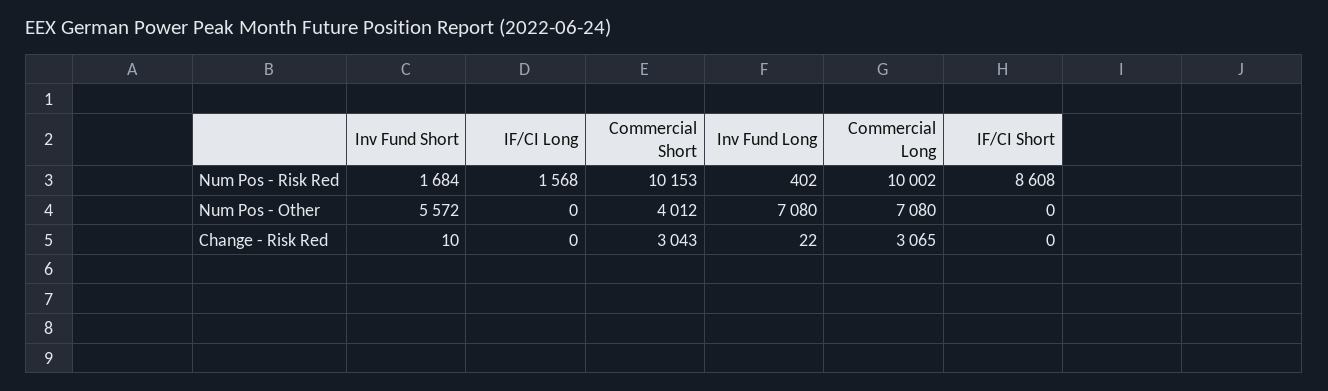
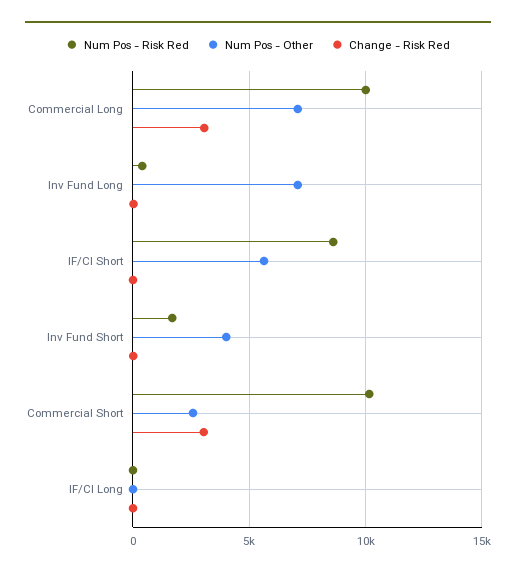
  {
    "Num Pos - Risk Red": {
      "Inv Fund Short": 1684,
-     "IF/CI Long": 1568,
+     "IF/CI Long": 0,
      "Commercial Short": 10153,
      "Inv Fund Long": 402,
      "Commercial Long": 10002,
      "IF/CI Short": 8608
    },
    "Num Pos - Other": {
-     "Inv Fund Short": 5572,
+     "Inv Fund Short": 4000,
      "IF/CI Long": 0,
-     "Commercial Short": 4012,
+     "Commercial Short": 2500,
      "Inv Fund Long": 7080,
      "Commercial Long": 7080,
-     "IF/CI Short": 0
+     "IF/CI Short": 5500
    },
    "Change - Risk Red": {
      "Inv Fund Short": 10,
      "IF/CI Long": 0,
      "Commercial Short": 3043,
      "Inv Fund Long": 22,
      "Commercial Long": 3065,
      "IF/CI Short": 0
    }
  }

